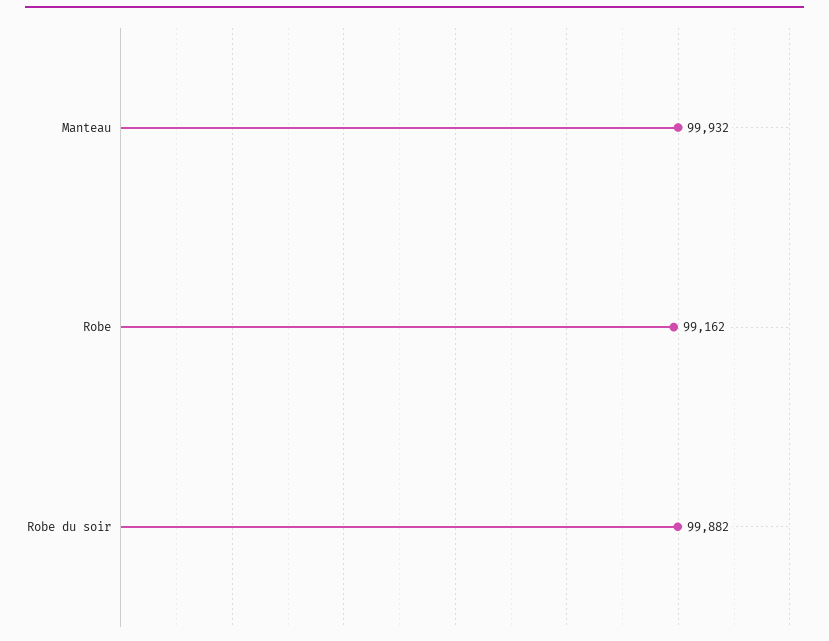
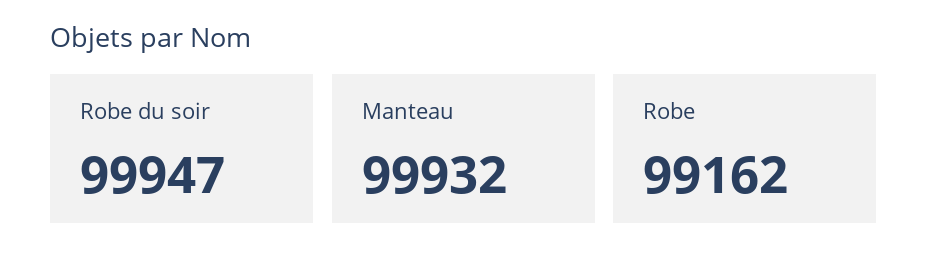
  {
    "Manteau": 99932,
    "Robe": 99162,
-   "Robe du soir": 99882
+   "Robe du soir": 99947
  }

